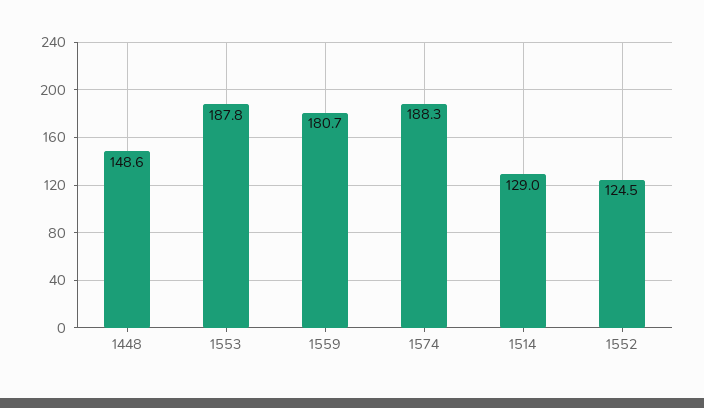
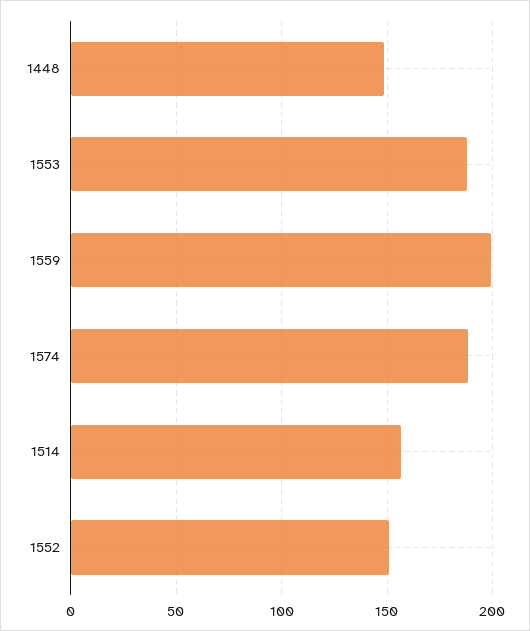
  {
    "1448": 148.6,
    "1553": 187.8,
-   "1559": 180.7,
+   "1559": 200,
    "1574": 188.3,
-   "1514": 129,
+   "1514": 155,
-   "1552": 124.5
+   "1552": 150
  }

